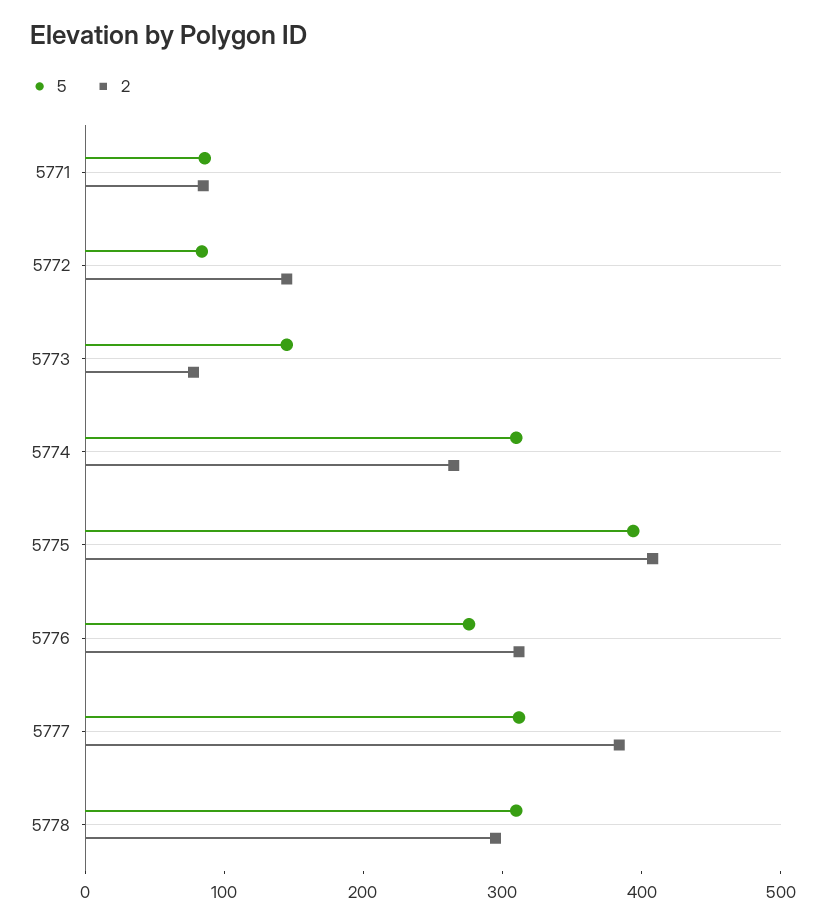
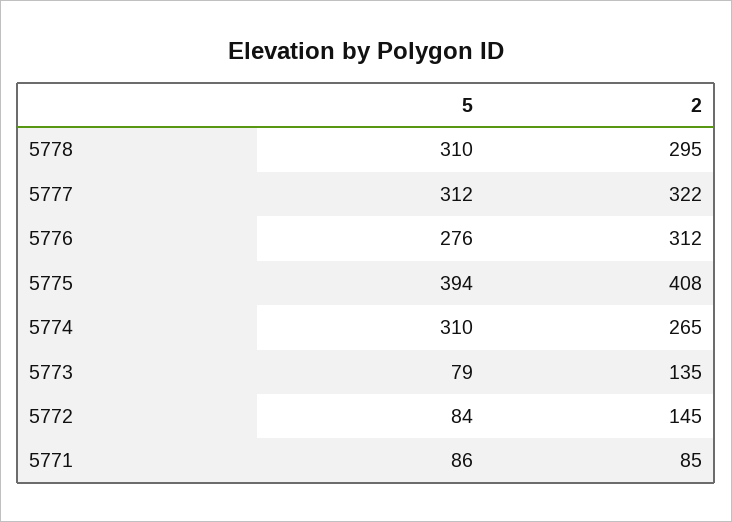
  {
    "5": {
      "5771": 86,
      "5772": 84,
-     "5773": 140,
+     "5773": 79,
      "5774": 310,
      "5775": 394,
      "5776": 276,
      "5777": 312,
      "5778": 310
    },
    "2": {
      "5771": 85,
      "5772": 145,
-     "5773": 80,
+     "5773": 135,
      "5774": 265,
      "5775": 408,
      "5776": 312,
-     "5777": 380,
+     "5777": 322,
      "5778": 295
    }
  }

